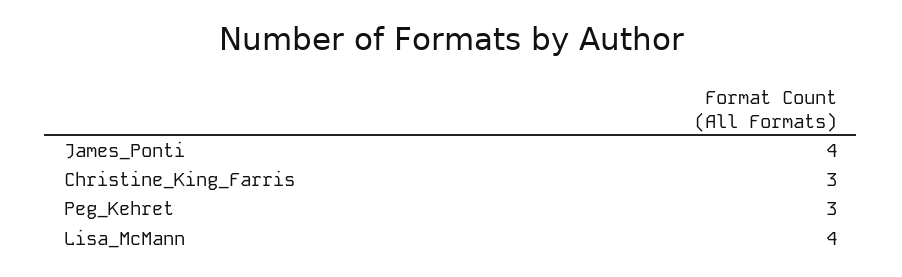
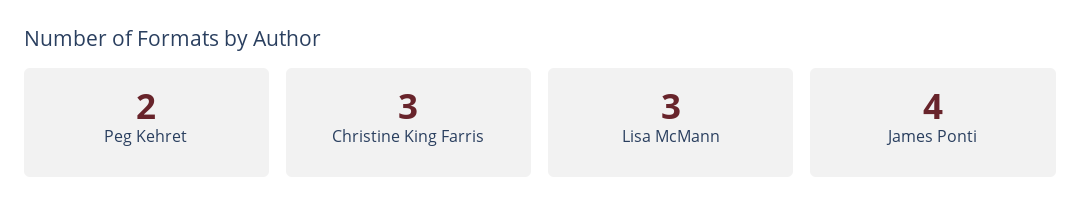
  {
    "James_Ponti": 4,
    "Christine_King_Farris": 3,
-   "Peg_Kehret": 3,
+   "Peg_Kehret": 2,
-   "Lisa_McMann": 4
+   "Lisa_McMann": 3
  }

